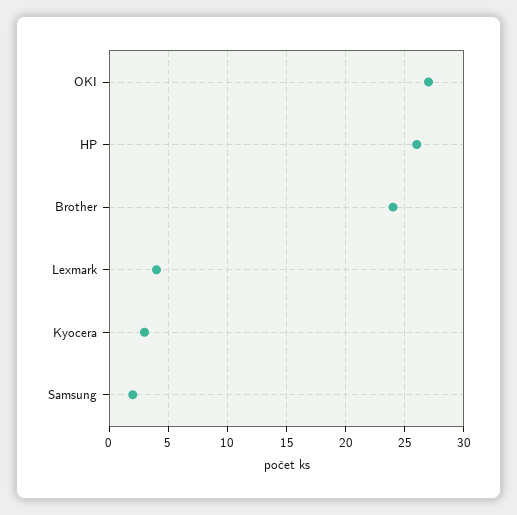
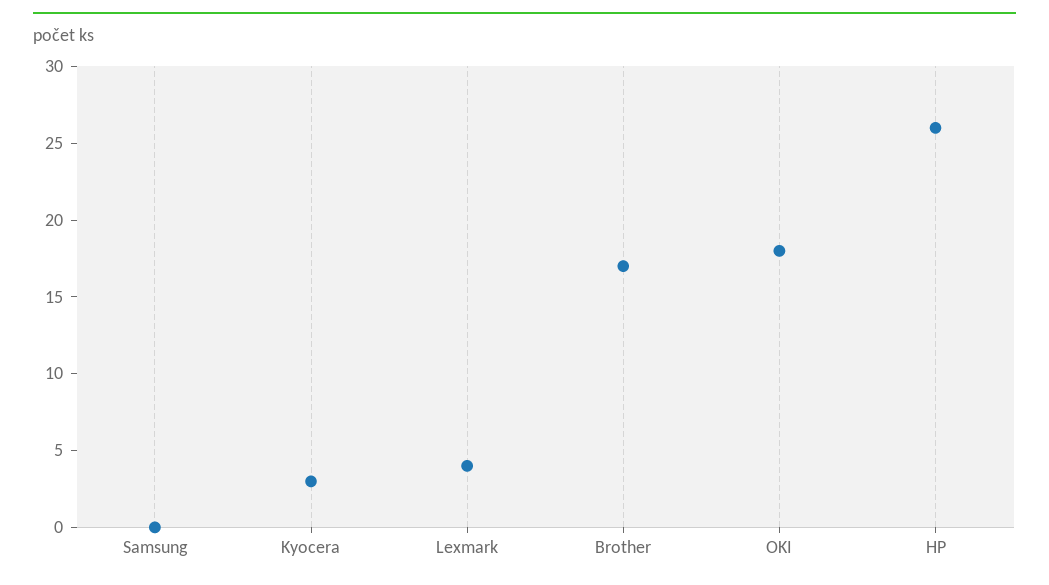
  {
-   "OKI": 27,
+   "OKI": 18,
    "HP": 26,
-   "Brother": 24,
+   "Brother": 17,
    "Lexmark": 4,
    "Kyocera": 3,
-   "Samsung": 2
+   "Samsung": 0
  }

